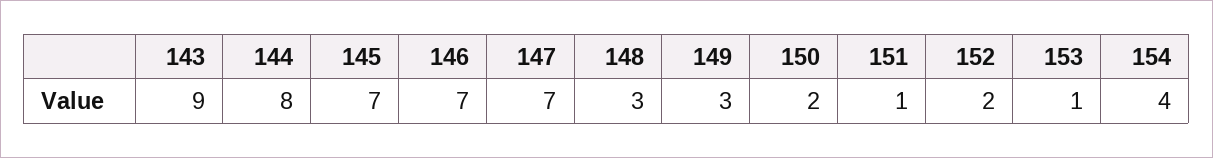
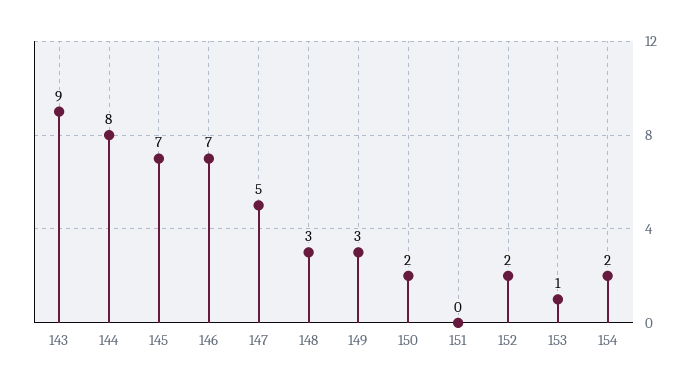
  {
    "143": 9,
    "144": 8,
    "145": 7,
    "146": 7,
-   "147": 7,
+   "147": 5,
    "148": 3,
    "149": 3,
    "150": 2,
-   "151": 1,
+   "151": 0,
    "152": 2,
    "153": 1,
-   "154": 4
+   "154": 2
  }

